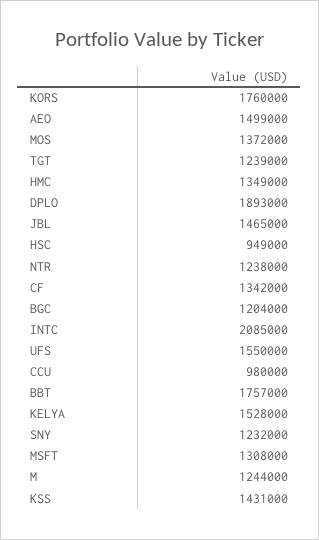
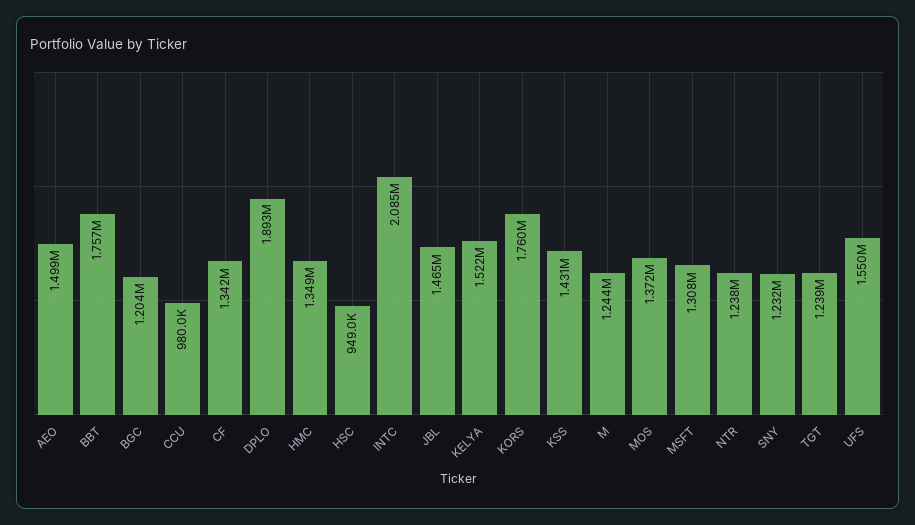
  {
    "KORS": 1760000,
    "AEO": 1499000,
    "MOS": 1372000,
    "TGT": 1239000,
    "HMC": 1349000,
    "DPLO": 1893000,
    "JBL": 1465000,
    "HSC": 949000,
    "NTR": 1238000,
    "CF": 1342000,
    "BGC": 1204000,
    "INTC": 2085000,
    "UFS": 1550000,
    "CCU": 980000,
    "BBT": 1757000,
-   "KELYA": 1528000,
+   "KELYA": 1522000,
    "SNY": 1232000,
    "MSFT": 1308000,
    "M": 1244000,
    "KSS": 1431000
  }

